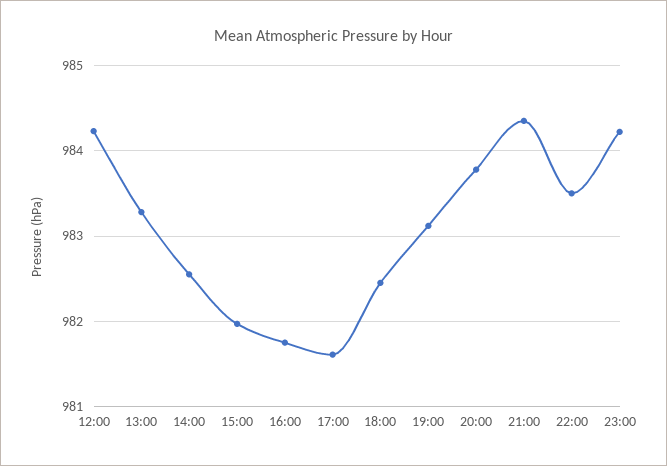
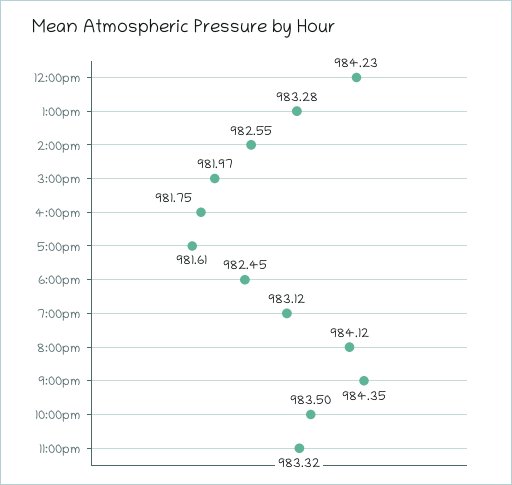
  {
    "12:00": 984.23,
    "13:00": 983.28,
    "14:00": 982.55,
    "15:00": 981.97,
    "16:00": 981.75,
    "17:00": 981.61,
    "18:00": 982.45,
    "19:00": 983.12,
-   "20:00": 983.8,
+   "20:00": 984.12,
    "21:00": 984.35,
    "22:00": 983.5,
-   "23:00": 984.2
+   "23:00": 983.32
  }

